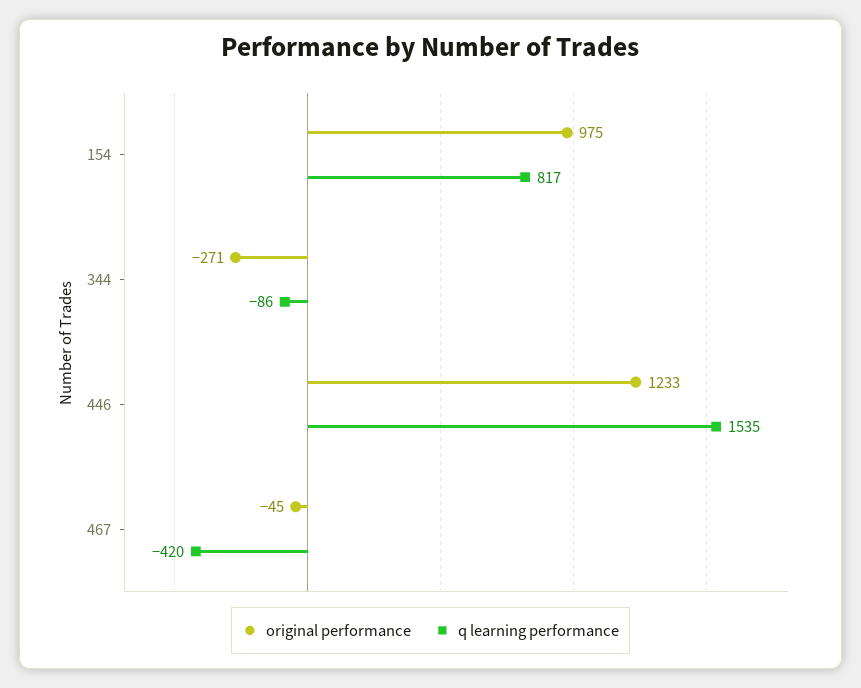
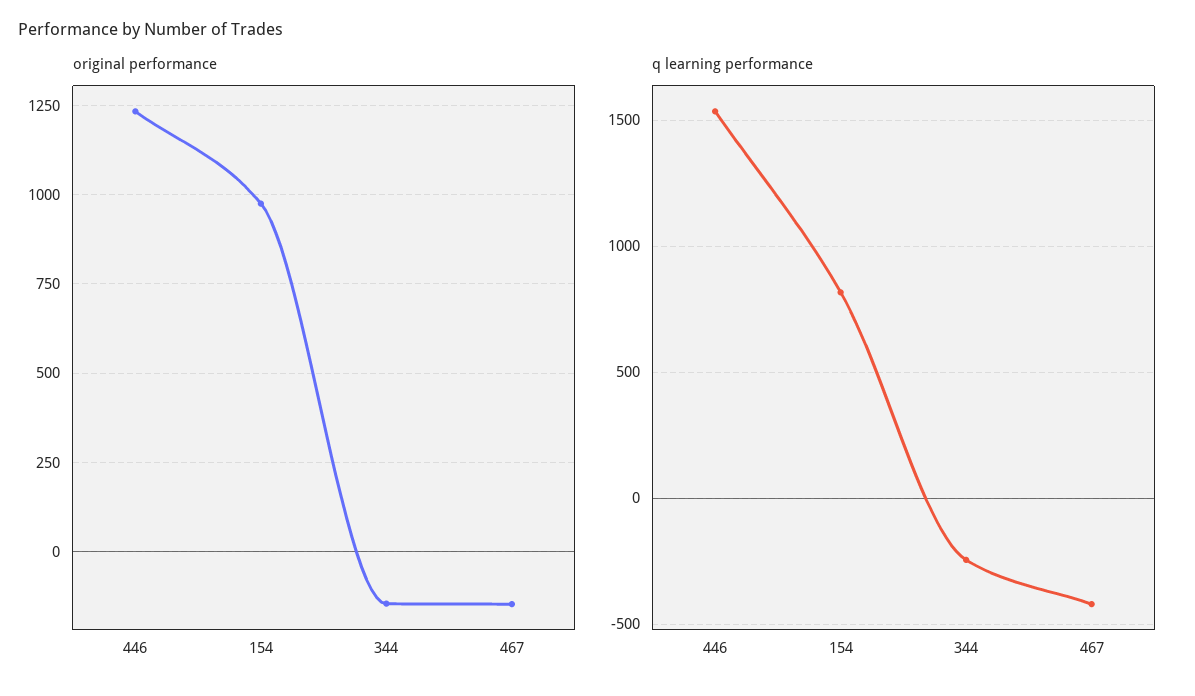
  {
    "original performance": {
      "154": 975,
-     "344": -271,
+     "344": -150,
      "446": 1233,
-     "467": -45
+     "467": -150
    },
    "q learning performance": {
      "154": 817,
-     "344": -86,
+     "344": -250,
      "446": 1535,
      "467": -420
    }
  }

